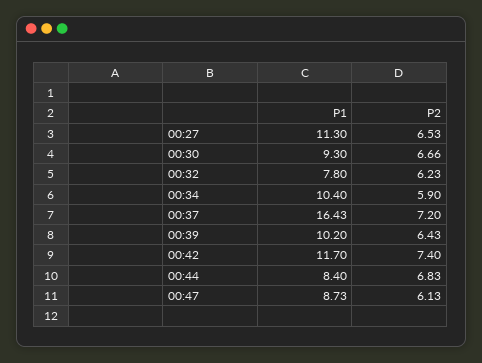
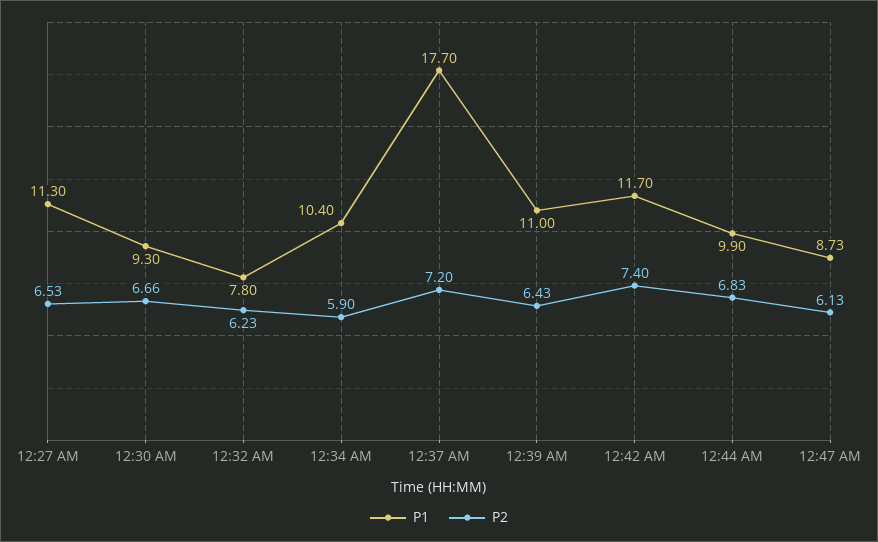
  {
    "P1": {
      "00:27": 11.3,
      "00:30": 9.3,
      "00:32": 7.8,
      "00:34": 10.4,
-     "00:37": 16.43,
+     "00:37": 17.7,
-     "00:39": 10.2,
+     "00:39": 11,
      "00:42": 11.7,
-     "00:44": 8.4,
+     "00:44": 9.9,
      "00:47": 8.73
    },
    "P2": {
      "00:27": 6.53,
      "00:30": 6.66,
      "00:32": 6.23,
      "00:34": 5.9,
      "00:37": 7.2,
      "00:39": 6.43,
      "00:42": 7.4,
      "00:44": 6.83,
      "00:47": 6.13
    }
  }

